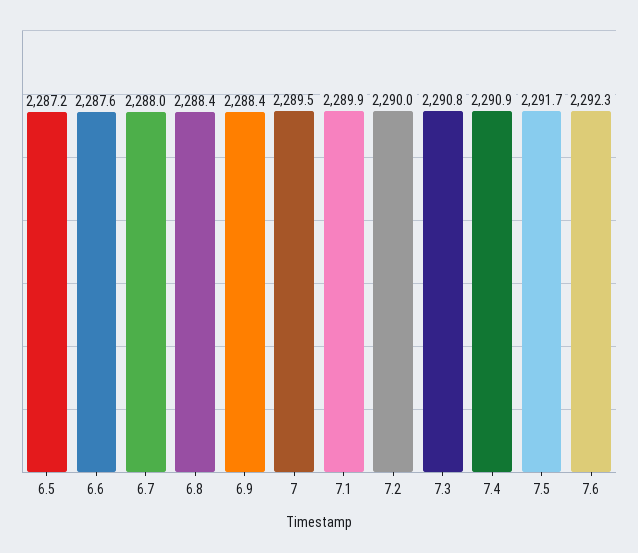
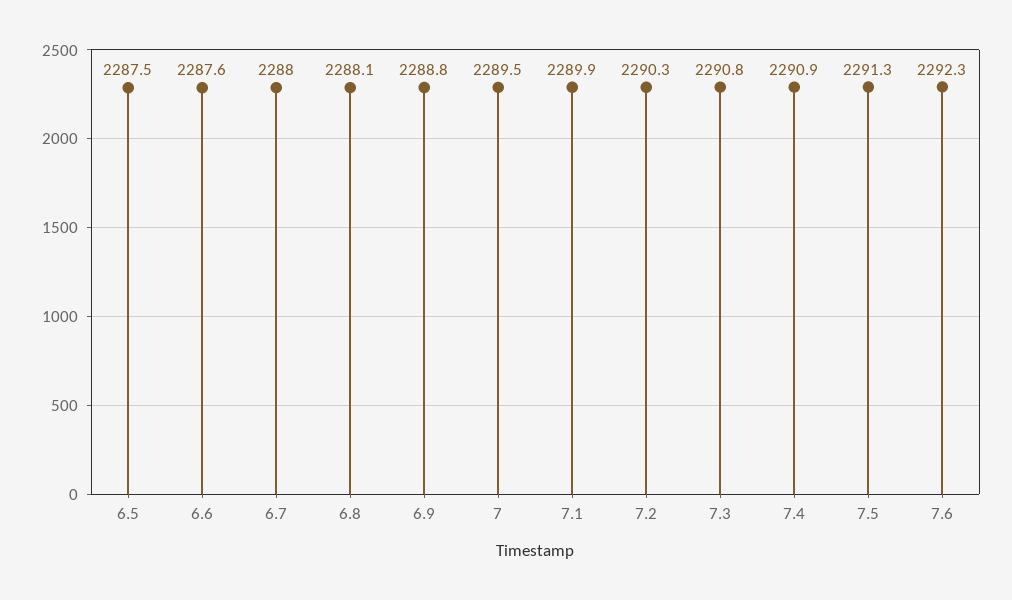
  {
-   "6.5": 2287.2,
+   "6.5": 2287.5,
    "6.6": 2287.6,
    "6.7": 2288,
-   "6.8": 2288.4,
+   "6.8": 2288.1,
-   "6.9": 2288.4,
+   "6.9": 2288.8,
    "7": 2289.5,
    "7.1": 2289.9,
-   "7.2": 2290,
+   "7.2": 2290.3,
    "7.3": 2290.8,
    "7.4": 2290.9,
-   "7.5": 2291.7,
+   "7.5": 2291.3,
    "7.6": 2292.3
  }

